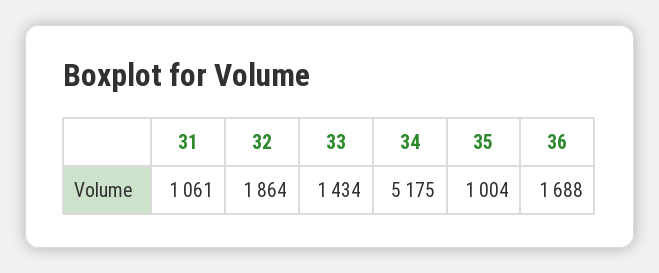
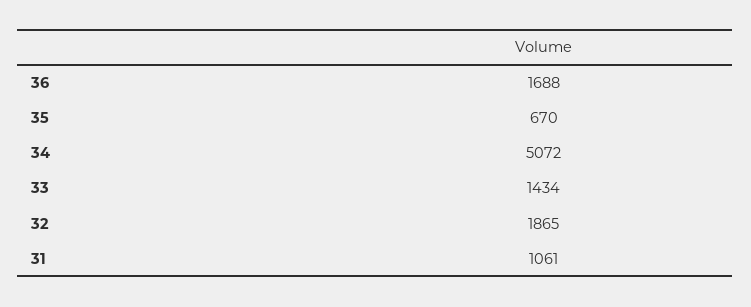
  {
    "31": 1061,
-   "32": 1864,
+   "32": 1865,
    "33": 1434,
-   "34": 5175,
+   "34": 5072,
-   "35": 1004,
+   "35": 670,
    "36": 1688
  }

